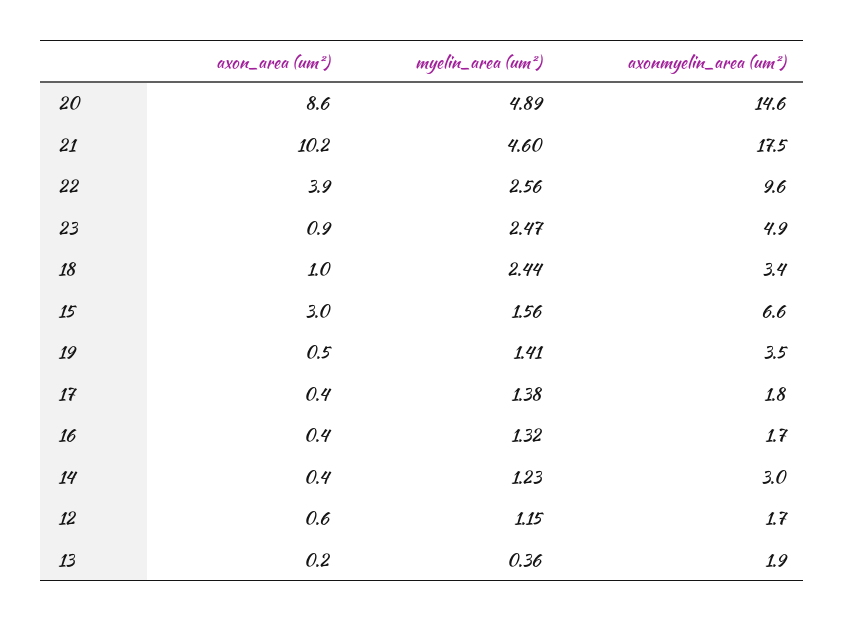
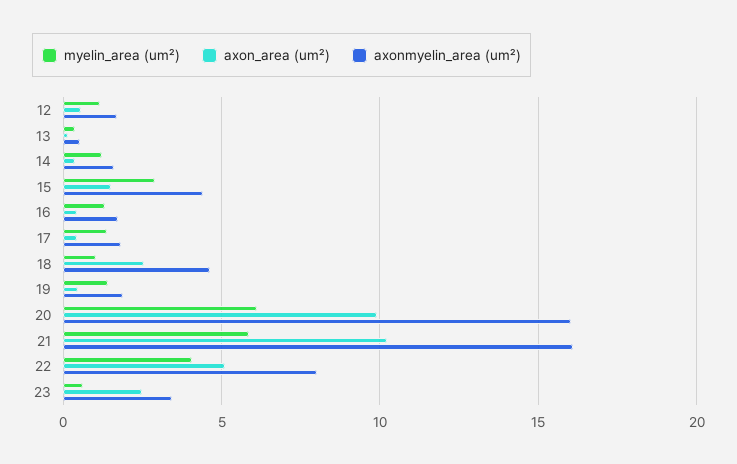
  {
    "axon_area (um²)": {
-     "20": 8.6,
+     "20": 10,
      "21": 10.2,
-     "22": 3.9,
+     "22": 5,
-     "23": 0.9,
+     "23": 2.5,
-     "18": 1,
+     "18": 2.5,
-     "15": 3,
+     "15": 1.5,
      "19": 0.5,
      "17": 0.4,
      "16": 0.4,
      "14": 0.4,
      "12": 0.6,
      "13": 0.2
    },
    "myelin_area (um²)": {
-     "20": 4.89,
+     "20": 6,
-     "21": 4.6,
+     "21": 6,
-     "22": 2.56,
+     "22": 4,
-     "23": 2.47,
+     "23": 0.5,
-     "18": 2.44,
+     "18": 1,
-     "15": 1.56,
+     "15": 3,
      "19": 1.41,
      "17": 1.38,
      "16": 1.32,
      "14": 1.23,
      "12": 1.15,
      "13": 0.36
    },
    "axonmyelin_area (um²)": {
-     "20": 14.6,
+     "20": 16,
-     "21": 17.5,
+     "21": 16,
-     "22": 9.6,
+     "22": 8,
-     "23": 4.9,
+     "23": 3.5,
-     "18": 3.4,
+     "18": 4.5,
-     "15": 6.6,
+     "15": 4.5,
-     "19": 3.5,
+     "19": 2,
      "17": 1.8,
      "16": 1.7,
-     "14": 3,
+     "14": 1.5,
      "12": 1.7,
-     "13": 1.9
+     "13": 0.5
    }
  }

